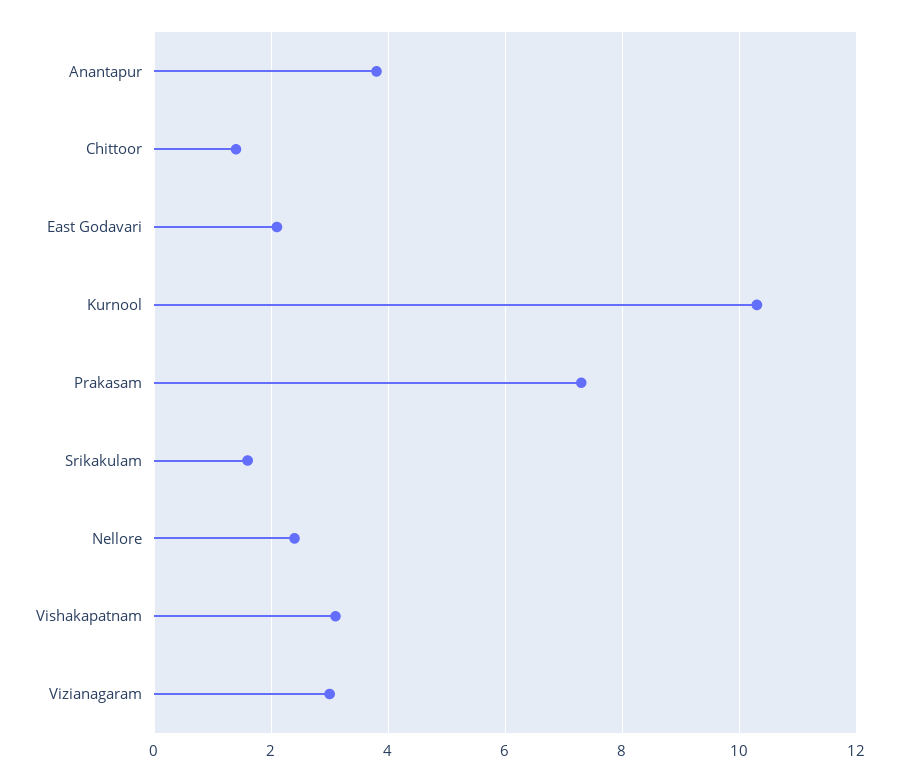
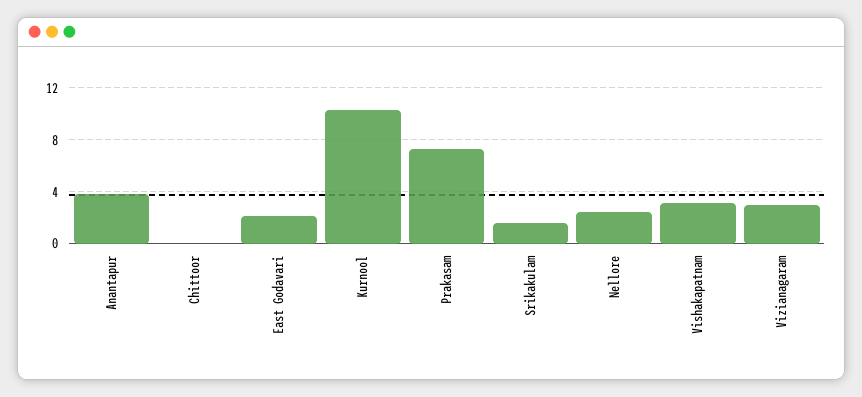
  {
    "Anantapur": 4,
-   "Chittoor": 1.5,
+   "Chittoor": 0,
    "East Godavari": 2,
    "Kurnool": 10.5,
    "Prakasam": 7.5,
    "Srikakulam": 1.5,
    "Nellore": 2.5,
    "Vishakapatnam": 3,
    "Vizianagaram": 3
  }

